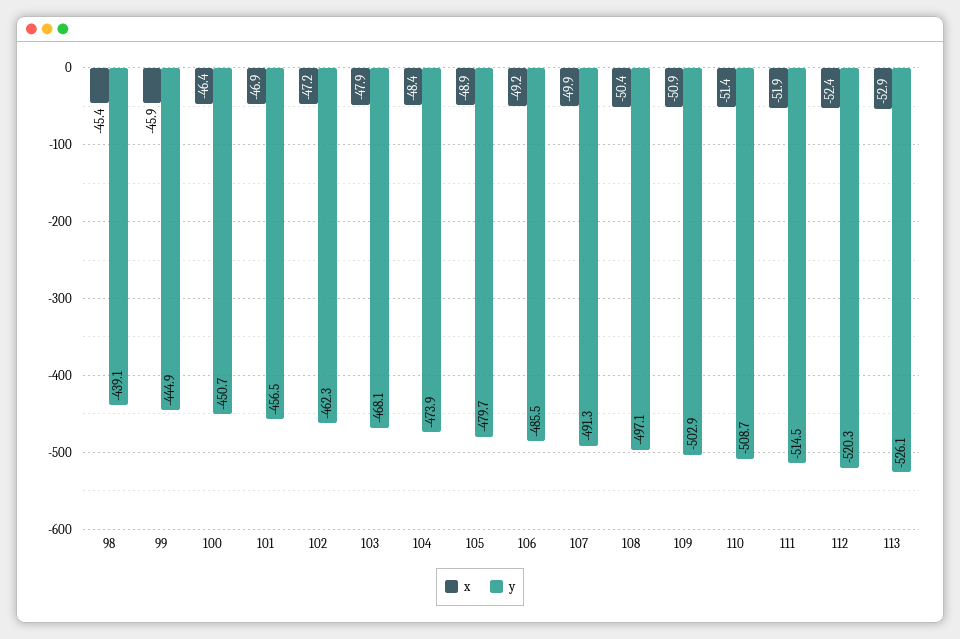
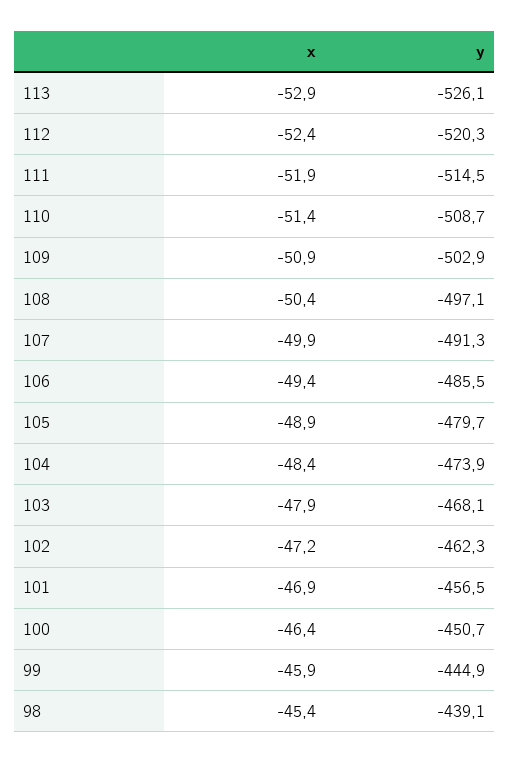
  {
    "x": {
      "98": -45.4,
      "99": -45.9,
      "100": -46.4,
      "101": -46.9,
      "102": -47.2,
      "103": -47.9,
      "104": -48.4,
      "105": -48.9,
-     "106": -49.2,
+     "106": -49.4,
      "107": -49.9,
      "108": -50.4,
      "109": -50.9,
      "110": -51.4,
      "111": -51.9,
      "112": -52.4,
      "113": -52.9
    },
    "y": {
      "98": -439.1,
      "99": -444.9,
      "100": -450.7,
      "101": -456.5,
      "102": -462.3,
      "103": -468.1,
      "104": -473.9,
      "105": -479.7,
      "106": -485.5,
      "107": -491.3,
      "108": -497.1,
      "109": -502.9,
      "110": -508.7,
      "111": -514.5,
      "112": -520.3,
      "113": -526.1
    }
  }

